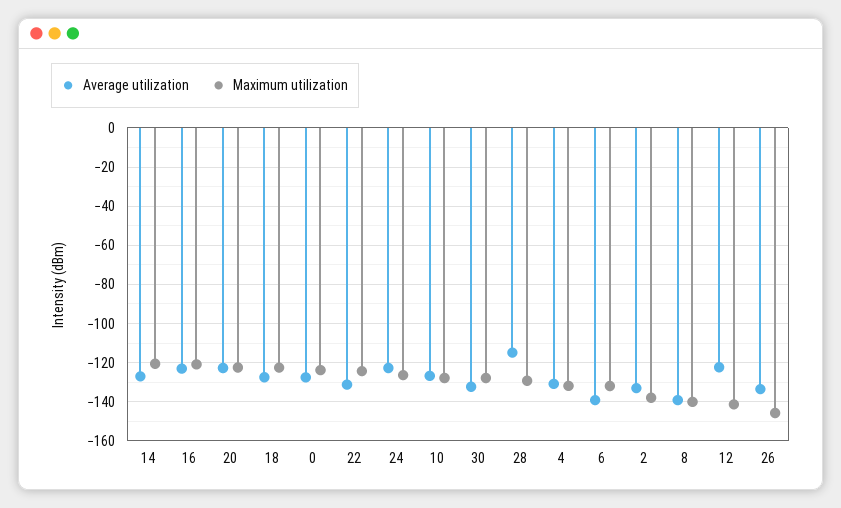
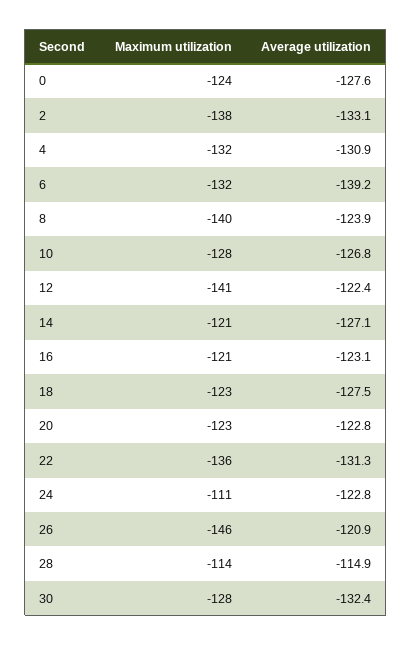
  {
    "Average utilization": {
      "14": -127.1,
      "16": -123.1,
      "20": -122.8,
      "18": -127.5,
      "0": -127.6,
      "22": -131.3,
      "24": -122.8,
      "10": -126.8,
      "30": -132.4,
      "28": -114.9,
      "4": -130.9,
      "6": -139.2,
      "2": -133.1,
-     "8": -140,
+     "8": -123.9,
      "12": -122.4,
-     "26": -135
+     "26": -120.9
    },
    "Maximum utilization": {
      "14": -121,
      "16": -121,
      "20": -123,
      "18": -123,
      "0": -124,
-     "22": -125,
+     "22": -136,
-     "24": -125,
+     "24": -111,
      "10": -128,
      "30": -128,
-     "28": -130,
+     "28": -114,
      "4": -132,
      "6": -132,
      "2": -138,
      "8": -140,
      "12": -141,
      "26": -146
    }
  }

